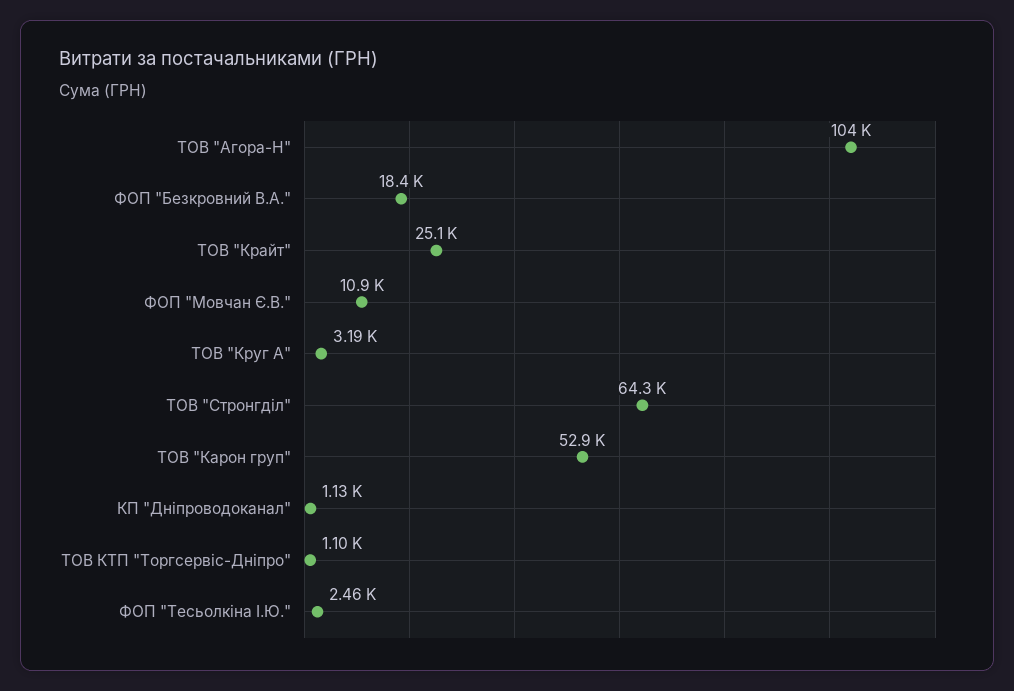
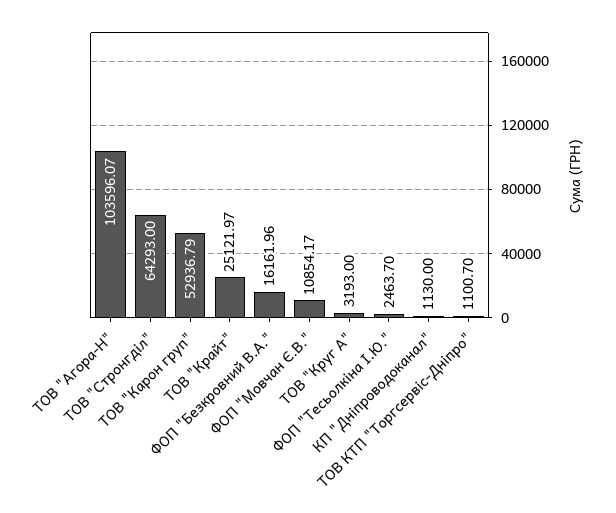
  {
    "ТОВ \"Агора-Н\"": 103596.07,
-   "ФОП \"Безкровний В.А.\"": 18400,
+   "ФОП \"Безкровний В.А.\"": 16161.96,
    "ТОВ \"Крайт\"": 25121.97,
    "ФОП \"Мовчан Є.В.\"": 10854.17,
    "ТОВ \"Круг А\"": 3193,
    "ТОВ \"Стронгділ\"": 64293,
    "ТОВ \"Карон груп\"": 52936.79,
    "КП \"Дніпроводоканал\"": 1130,
    "ТОВ КТП \"Торгсервіс-Дніпро\"": 1100.7,
    "ФОП \"Тесьолкіна І.Ю.\"": 2463.7
  }

